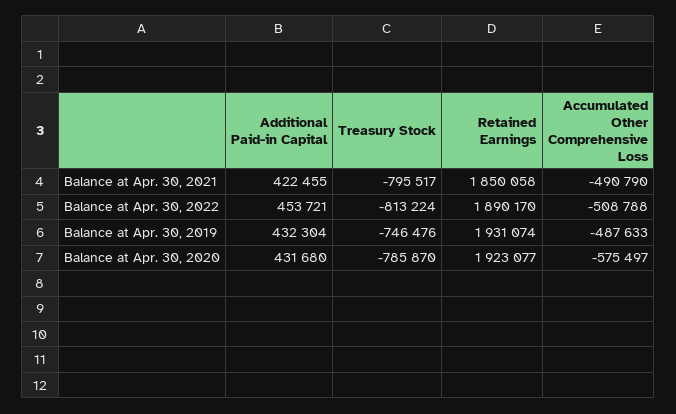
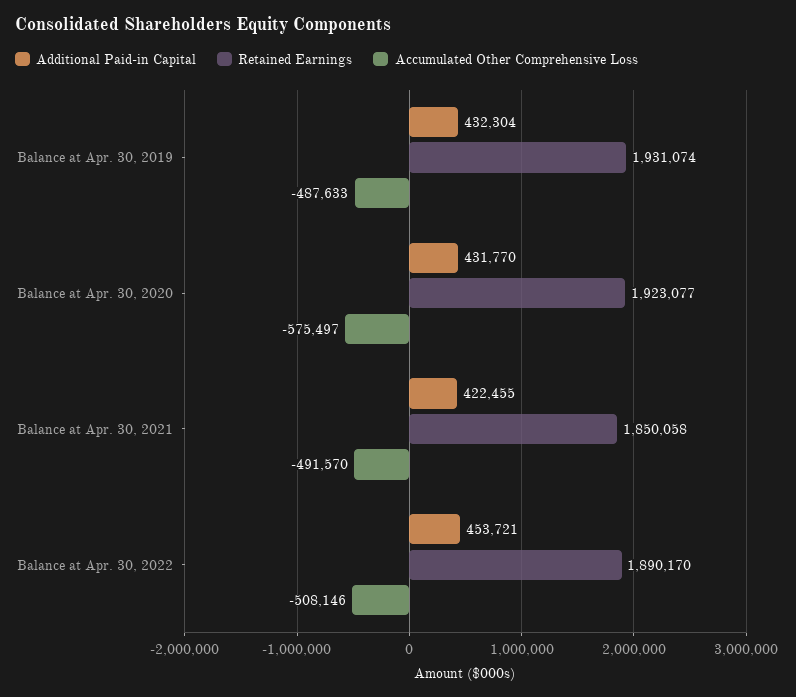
  {
    "Additional Paid-in Capital": {
      "Balance at Apr. 30, 2021": 422455,
      "Balance at Apr. 30, 2022": 453721,
      "Balance at Apr. 30, 2019": 432304,
-     "Balance at Apr. 30, 2020": 431680
+     "Balance at Apr. 30, 2020": 431770
    },
-   "Treasury Stock": {
-     "Balance at Apr. 30, 2021": -795517,
-     "Balance at Apr. 30, 2022": -813224,
-     "Balance at Apr. 30, 2019": -746476,
-     "Balance at Apr. 30, 2020": -785870
-   },
    "Retained Earnings": {
      "Balance at Apr. 30, 2021": 1850058,
      "Balance at Apr. 30, 2022": 1890170,
      "Balance at Apr. 30, 2019": 1931074,
      "Balance at Apr. 30, 2020": 1923077
    },
    "Accumulated Other Comprehensive Loss": {
-     "Balance at Apr. 30, 2021": -490790,
+     "Balance at Apr. 30, 2021": -491570,
-     "Balance at Apr. 30, 2022": -508788,
+     "Balance at Apr. 30, 2022": -508146,
      "Balance at Apr. 30, 2019": -487633,
      "Balance at Apr. 30, 2020": -575497
    }
  }

